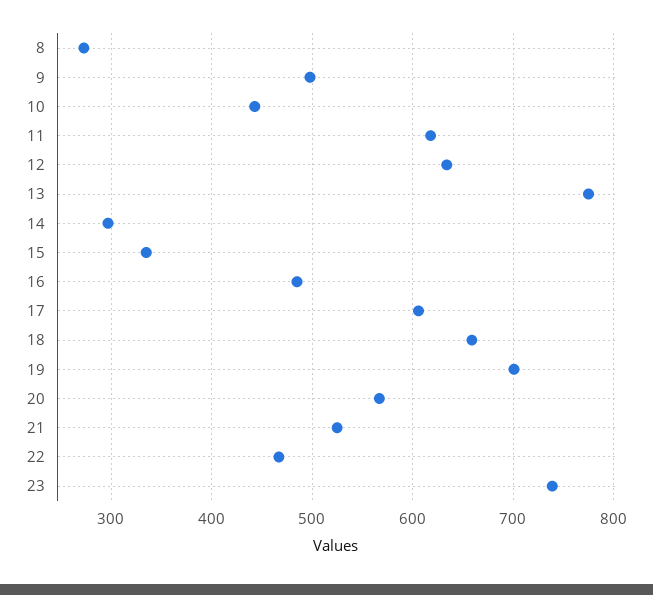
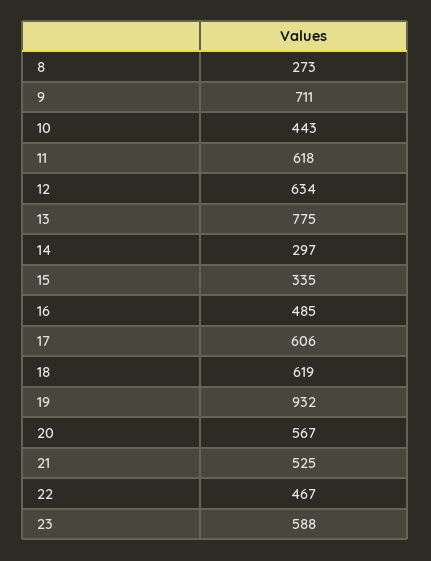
  {
    "8": 273,
-   "9": 500,
+   "9": 711,
    "10": 443,
    "11": 618,
    "12": 634,
    "13": 775,
    "14": 297,
    "15": 335,
    "16": 485,
    "17": 606,
-   "18": 660,
+   "18": 619,
-   "19": 700,
+   "19": 932,
    "20": 567,
    "21": 525,
    "22": 467,
-   "23": 740
+   "23": 588
  }

